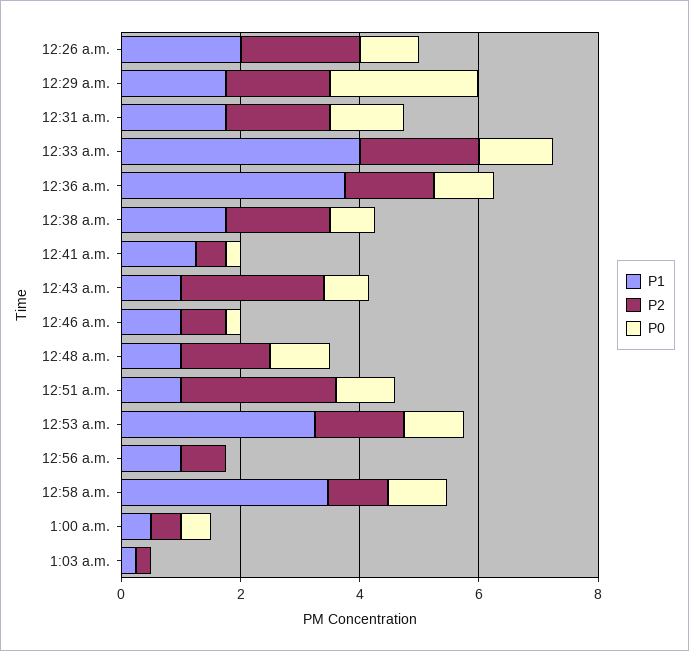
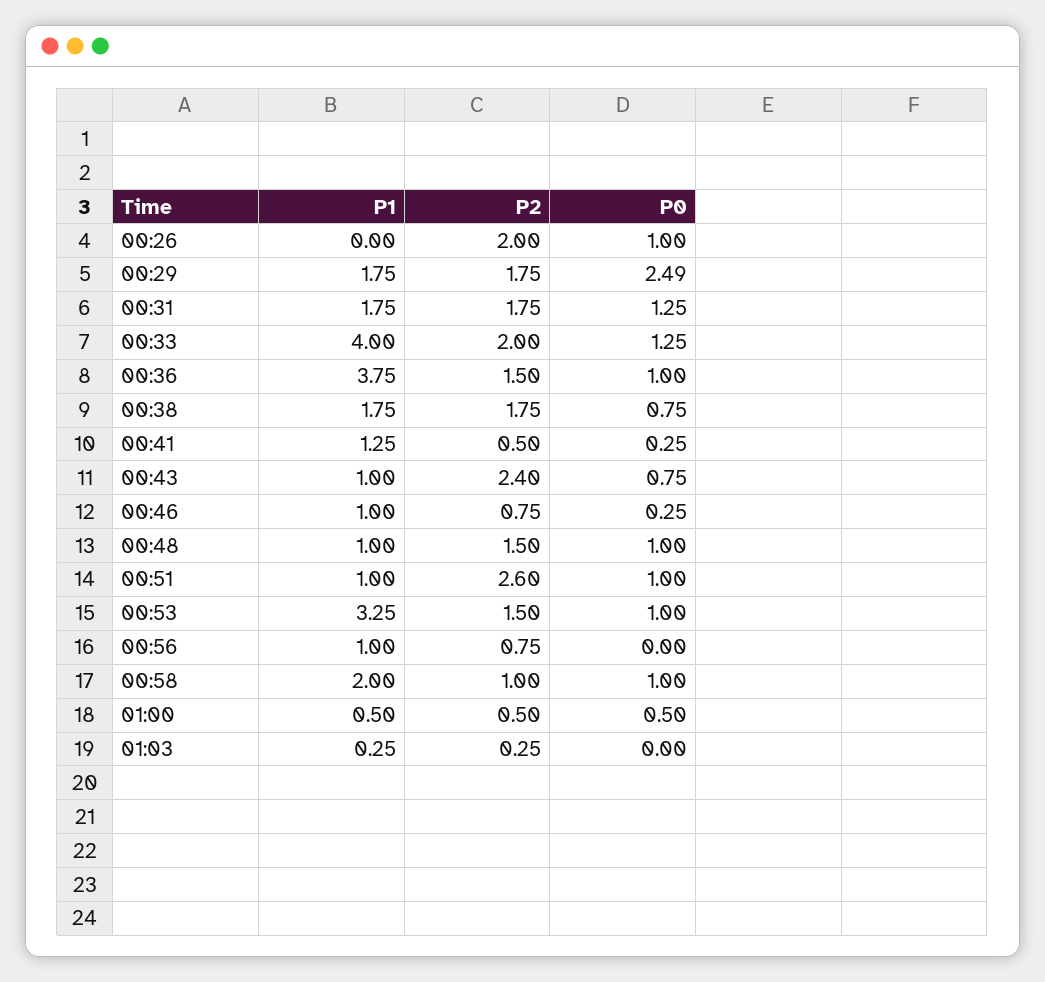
  {
    "P1": {
-     "12:26 a.m.": 2,
+     "12:26 a.m.": 0,
      "12:29 a.m.": 1.75,
      "12:31 a.m.": 1.75,
      "12:33 a.m.": 4,
      "12:36 a.m.": 3.75,
      "12:38 a.m.": 1.75,
      "12:41 a.m.": 1.25,
      "12:43 a.m.": 1,
      "12:46 a.m.": 1,
      "12:48 a.m.": 1,
      "12:51 a.m.": 1,
      "12:53 a.m.": 3.25,
      "12:56 a.m.": 1,
-     "12:58 a.m.": 3.5,
+     "12:58 a.m.": 2,
      "1:00 a.m.": 0.5,
      "1:03 a.m.": 0.25
    },
    "P2": {
      "12:26 a.m.": 2,
      "12:29 a.m.": 1.75,
      "12:31 a.m.": 1.75,
      "12:33 a.m.": 2,
      "12:36 a.m.": 1.5,
      "12:38 a.m.": 1.75,
      "12:41 a.m.": 0.5,
      "12:43 a.m.": 2.4,
      "12:46 a.m.": 0.75,
      "12:48 a.m.": 1.5,
      "12:51 a.m.": 2.6,
      "12:53 a.m.": 1.5,
      "12:56 a.m.": 0.75,
      "12:58 a.m.": 1,
      "1:00 a.m.": 0.5,
      "1:03 a.m.": 0.25
    },
    "P0": {
      "12:26 a.m.": 1,
      "12:29 a.m.": 2.49,
      "12:31 a.m.": 1.25,
      "12:33 a.m.": 1.25,
      "12:36 a.m.": 1,
      "12:38 a.m.": 0.75,
      "12:41 a.m.": 0.25,
      "12:43 a.m.": 0.75,
      "12:46 a.m.": 0.25,
      "12:48 a.m.": 1,
      "12:51 a.m.": 1,
      "12:53 a.m.": 1,
      "12:56 a.m.": 0,
      "12:58 a.m.": 1,
      "1:00 a.m.": 0.5,
      "1:03 a.m.": 0
    }
  }

